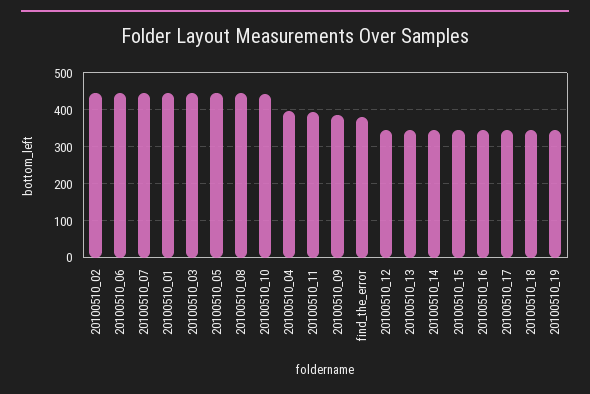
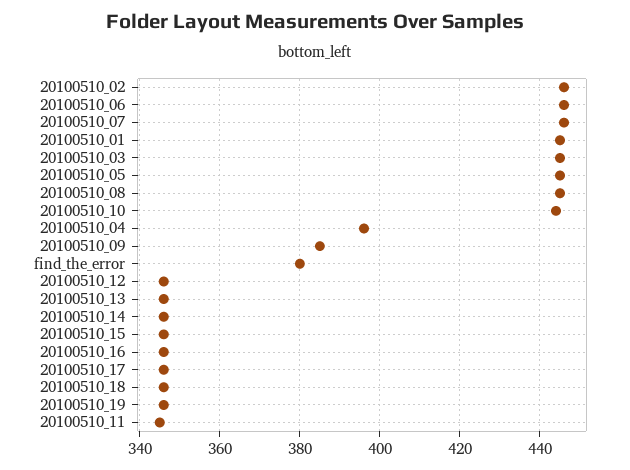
  {
    "20100510_02": 445,
    "20100510_06": 445,
    "20100510_07": 445,
    "20100510_01": 445,
    "20100510_03": 445,
    "20100510_05": 445,
    "20100510_08": 445,
    "20100510_10": 445,
    "20100510_04": 395,
-   "20100510_11": 400,
+   "20100510_11": 345,
    "20100510_09": 385,
    "find_the_error": 380,
    "20100510_12": 345,
    "20100510_13": 345,
    "20100510_14": 345,
    "20100510_15": 345,
    "20100510_16": 345,
    "20100510_17": 345,
    "20100510_18": 345,
    "20100510_19": 345
  }

